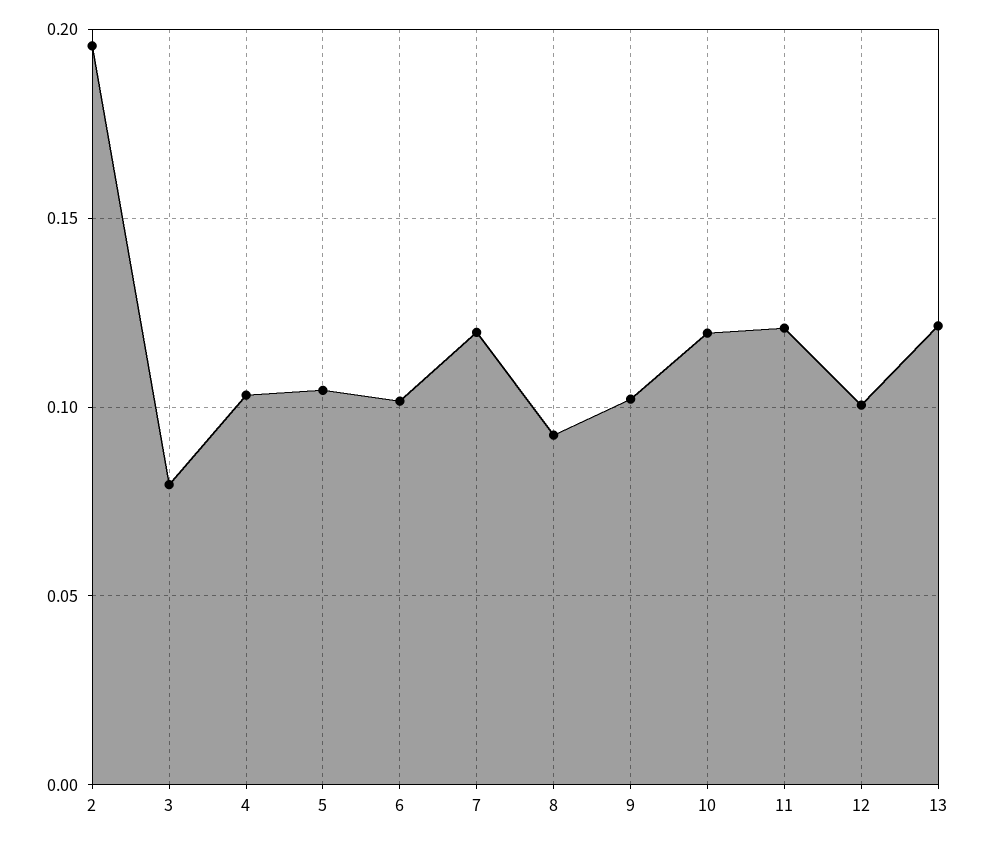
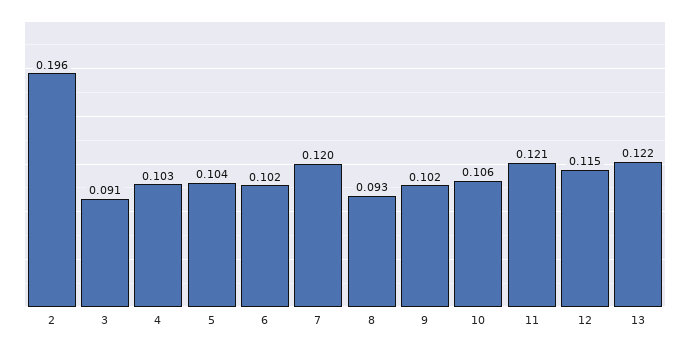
  {
    "2": 0.196,
-   "3": 0.08,
+   "3": 0.091,
    "4": 0.103,
    "5": 0.104,
    "6": 0.102,
    "7": 0.12,
    "8": 0.093,
    "9": 0.102,
-   "10": 0.12,
+   "10": 0.106,
    "11": 0.121,
-   "12": 0.1,
+   "12": 0.115,
    "13": 0.122
  }

